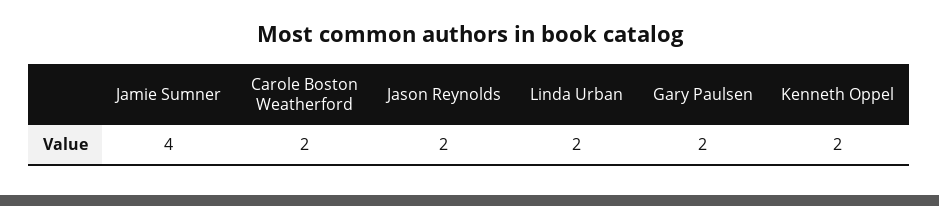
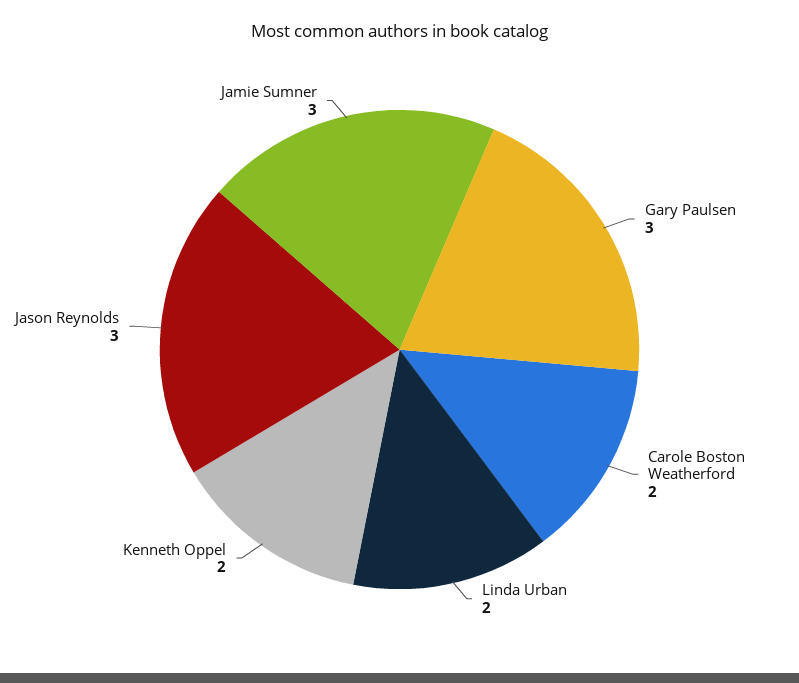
  {
-   "Jamie Sumner": 4,
+   "Jamie Sumner": 3,
    "Carole Boston Weatherford": 2,
-   "Jason Reynolds": 2,
+   "Jason Reynolds": 3,
    "Linda Urban": 2,
-   "Gary Paulsen": 2,
+   "Gary Paulsen": 3,
    "Kenneth Oppel": 2
  }

